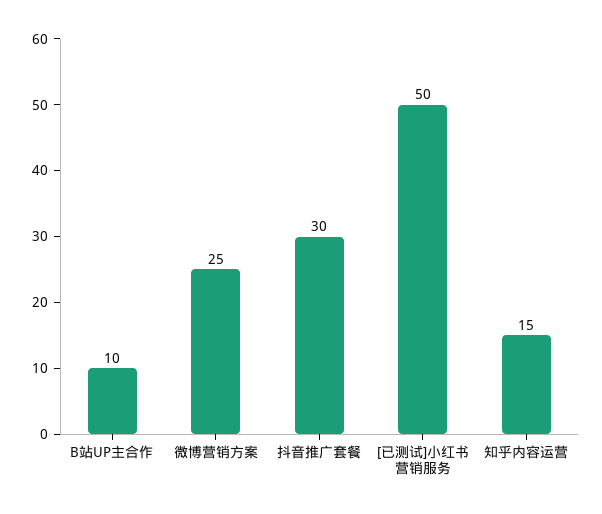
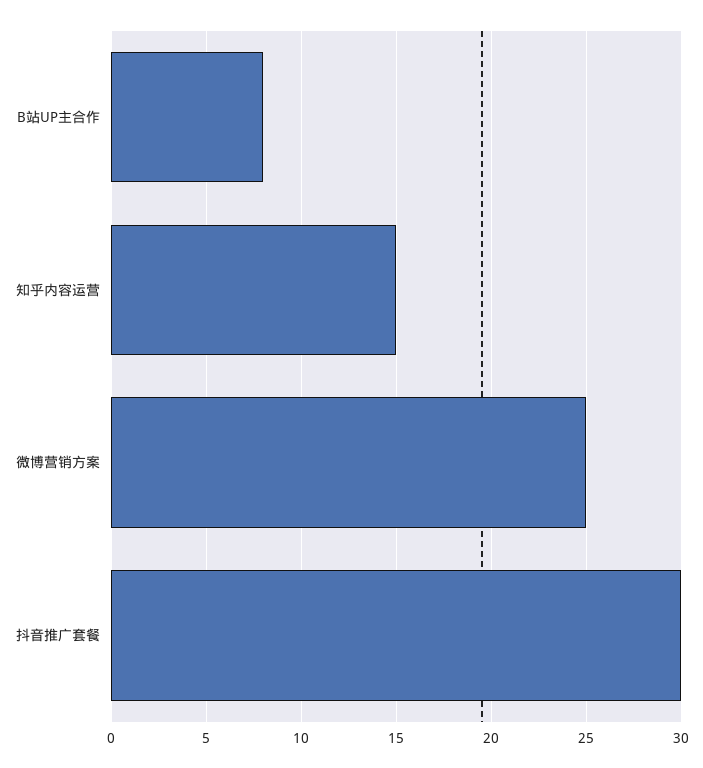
  {
-   "B站UP主合作": 10,
+   "B站UP主合作": 8,
    "微博营销方案": 25,
    "抖音推广套餐": 30,
-   "[已测试]小红书营销服务": 50,
    "知乎内容运营": 15
  }

